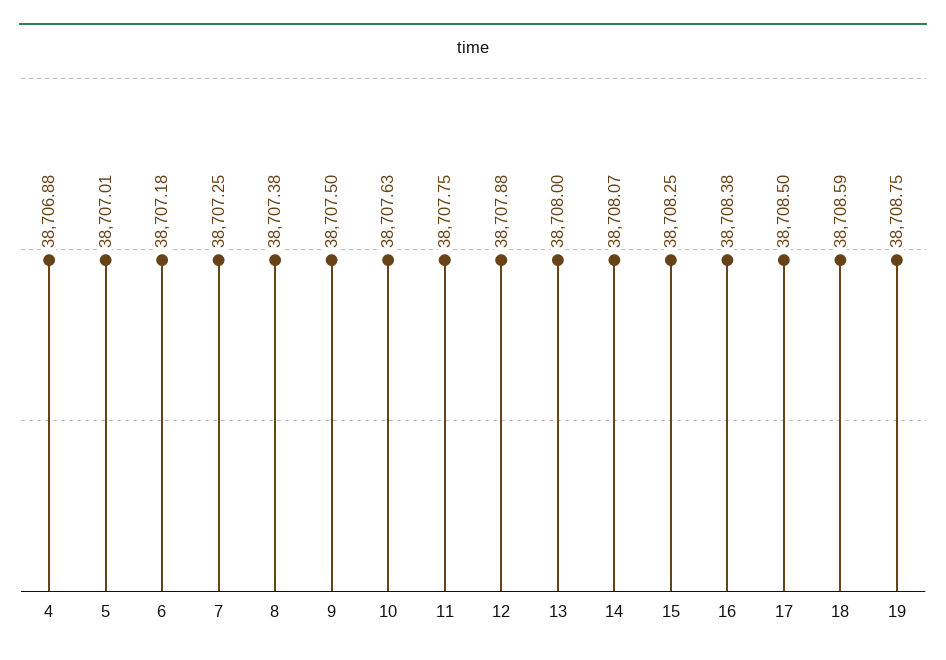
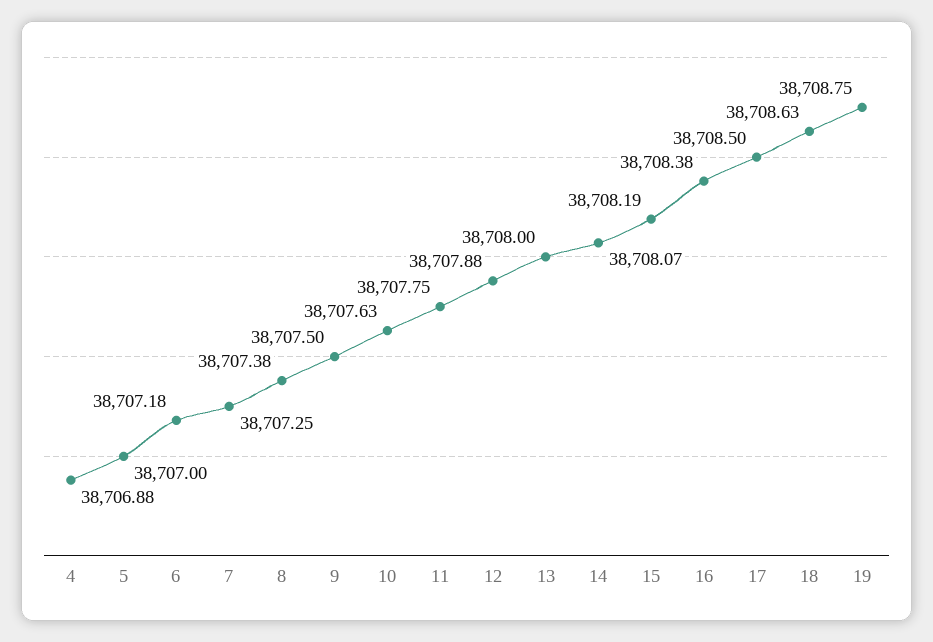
  {
    "4": 38706.88,
-   "5": 38707.01,
+   "5": 38707,
    "6": 38707.18,
    "7": 38707.25,
    "8": 38707.38,
    "9": 38707.5,
    "10": 38707.63,
    "11": 38707.75,
    "12": 38707.88,
    "13": 38708,
    "14": 38708.07,
-   "15": 38708.25,
+   "15": 38708.19,
    "16": 38708.38,
    "17": 38708.5,
-   "18": 38708.59,
+   "18": 38708.63,
    "19": 38708.75
  }

